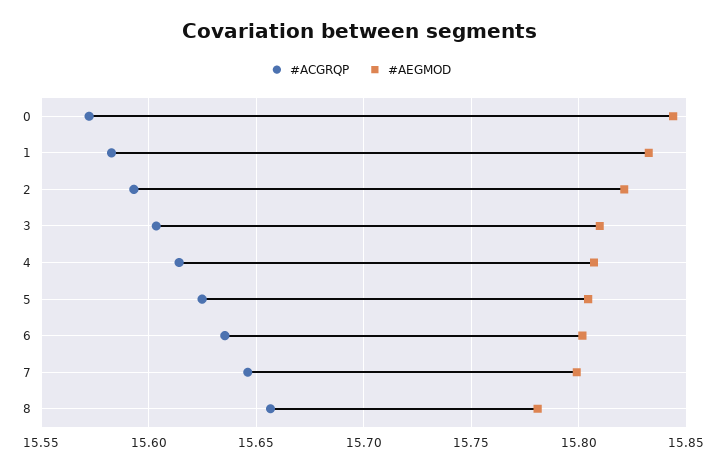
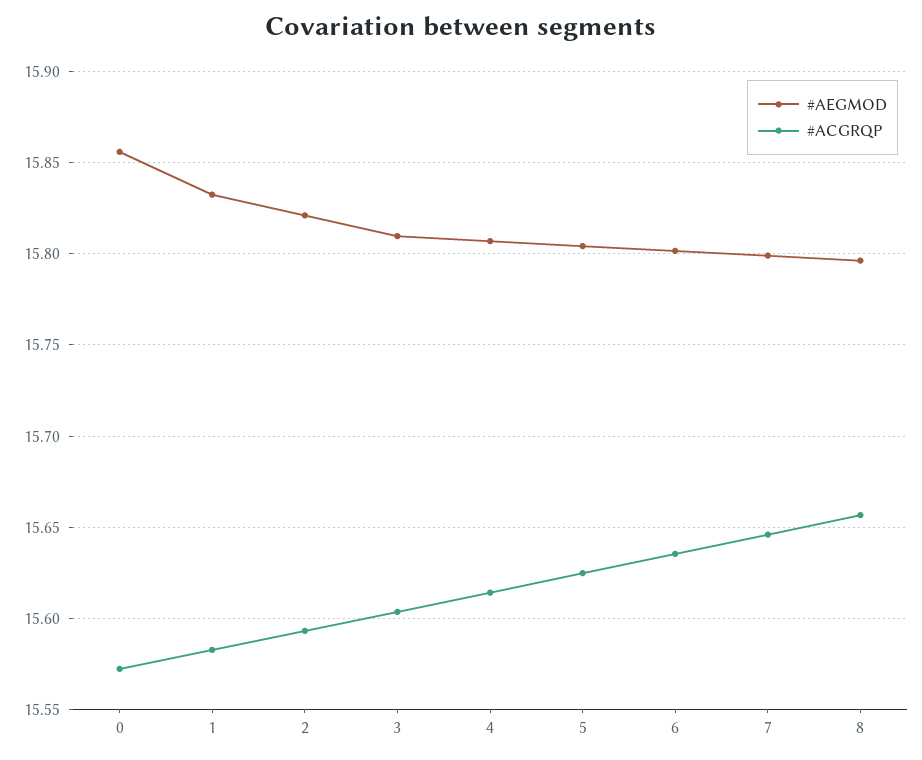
  {
    "#ACGRQP": {
      "0": 15.57,
      "1": 15.585,
      "2": 15.595,
      "3": 15.605,
      "4": 15.615,
      "5": 15.625,
      "6": 15.635,
      "7": 15.645,
      "8": 15.655
    },
    "#AEGMOD": {
-     "0": 15.845,
+     "0": 15.855,
      "1": 15.835,
      "2": 15.82,
      "3": 15.81,
      "4": 15.805,
      "5": 15.805,
      "6": 15.8,
      "7": 15.8,
-     "8": 15.78
+     "8": 15.795
    }
  }

